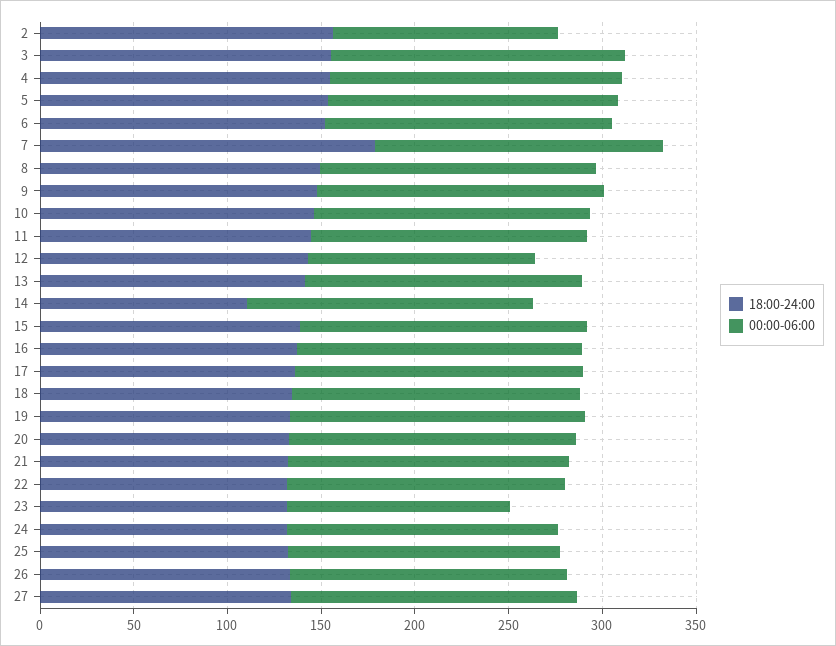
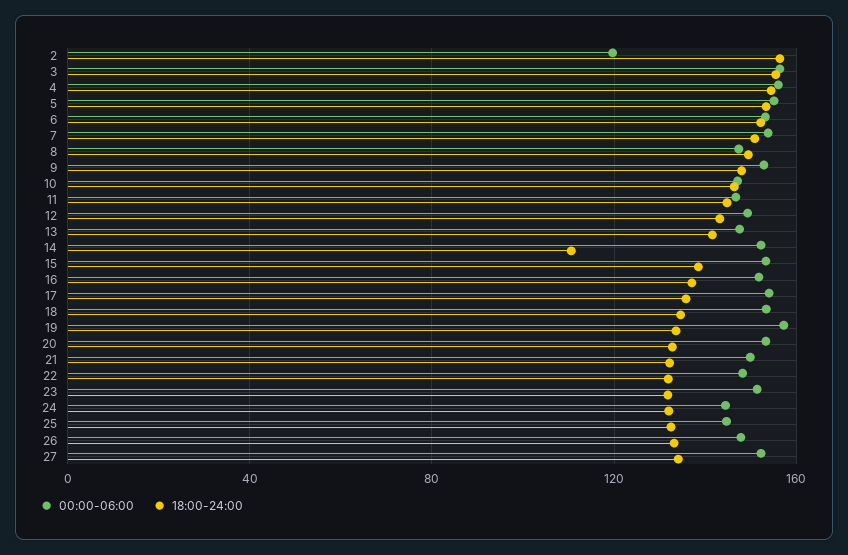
  {
    "18:00-24:00": {
      "2": 155,
      "3": 155,
      "4": 155,
      "5": 155,
      "6": 150,
-     "7": 180,
+     "7": 150,
      "8": 150,
      "9": 150,
      "10": 145,
      "11": 145,
      "12": 145,
      "13": 140,
      "14": 110,
      "15": 140,
      "16": 135,
      "17": 135,
      "18": 135,
      "19": 135,
      "20": 135,
      "21": 130,
      "22": 130,
      "23": 130,
      "24": 130,
      "25": 135,
      "26": 135,
      "27": 135
    },
    "00:00-06:00": {
      "2": 120,
      "3": 155,
      "4": 155,
      "5": 155,
      "6": 155,
      "7": 155,
      "8": 145,
      "9": 155,
      "10": 145,
      "11": 145,
-     "12": 120,
+     "12": 150,
      "13": 150,
      "14": 150,
      "15": 155,
      "16": 150,
      "17": 155,
      "18": 155,
      "19": 155,
      "20": 155,
      "21": 150,
      "22": 150,
-     "23": 120,
+     "23": 150,
      "24": 145,
      "25": 145,
      "26": 150,
      "27": 150
    }
  }

